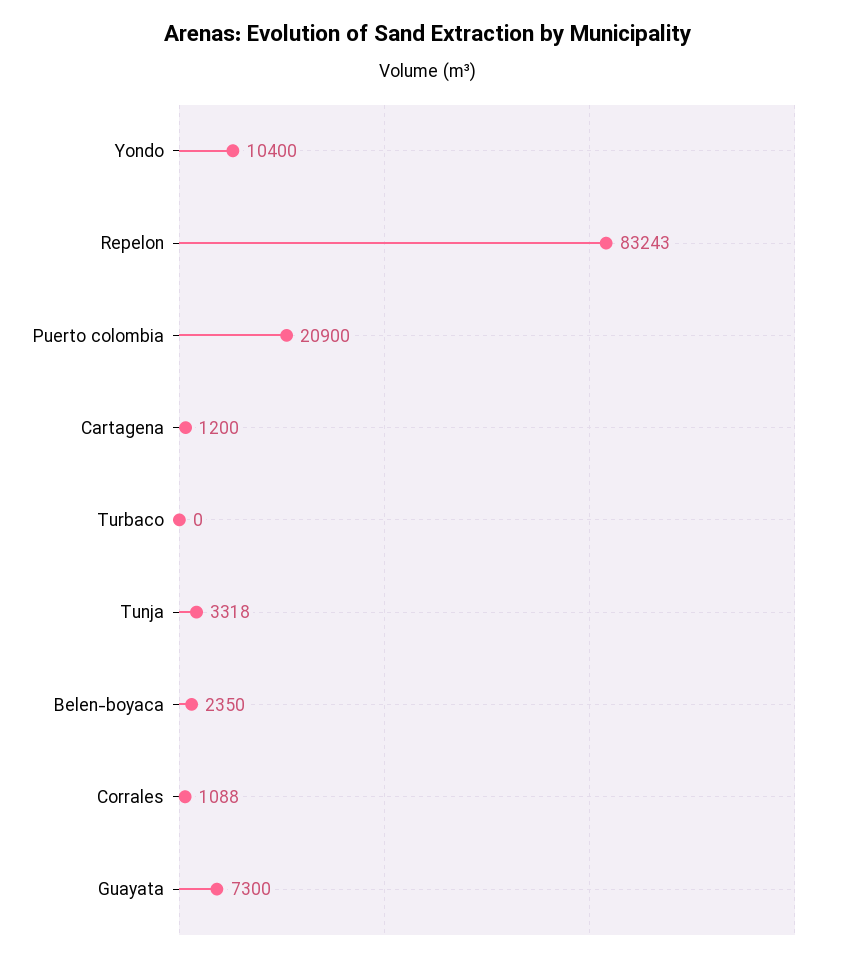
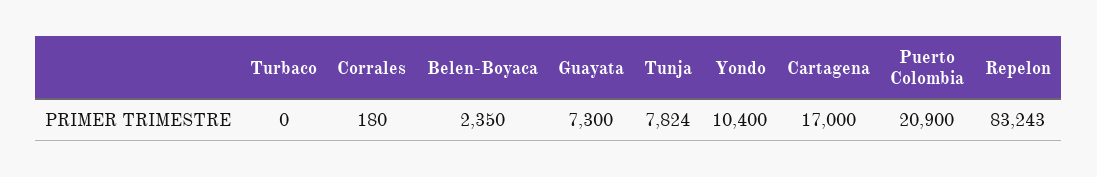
  {
    "Yondo": 10400,
    "Repelon": 83243,
    "Puerto colombia": 20900,
-   "Cartagena": 1200,
+   "Cartagena": 17000,
    "Turbaco": 0,
-   "Tunja": 3318,
+   "Tunja": 7824,
    "Belen-boyaca": 2350,
-   "Corrales": 1088,
+   "Corrales": 180,
    "Guayata": 7300
  }

